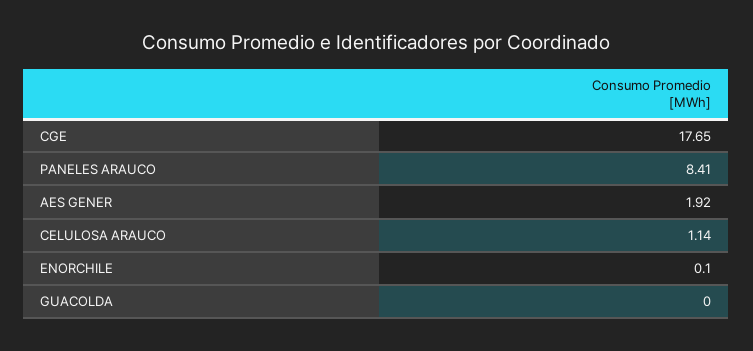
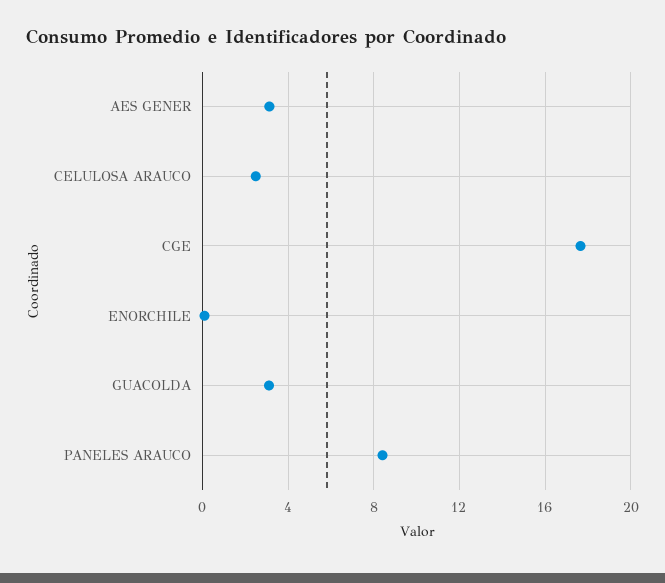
  {
    "CGE": 17.65,
    "PANELES ARAUCO": 8.41,
-   "AES GENER": 1.92,
+   "AES GENER": 3,
-   "CELULOSA ARAUCO": 1.14,
+   "CELULOSA ARAUCO": 2.5,
    "ENORCHILE": 0.1,
-   "GUACOLDA": 0
+   "GUACOLDA": 3
  }

